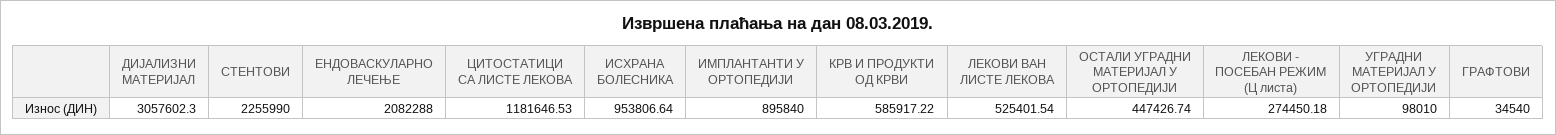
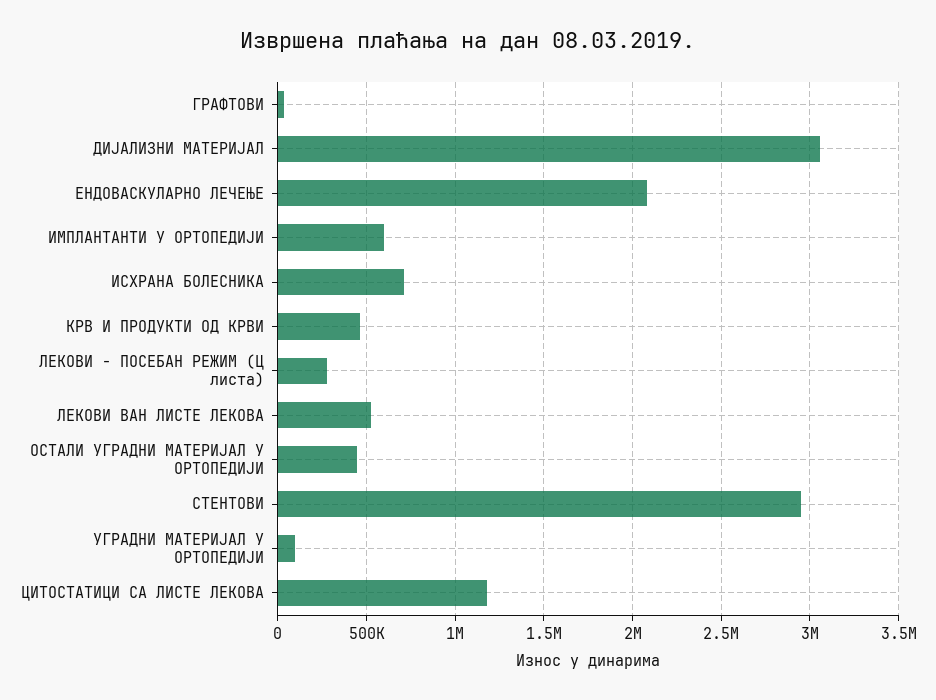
  {
    "ДИЈАЛИЗНИ МАТЕРИЈАЛ": 3057602.3,
-   "СТЕНТОВИ": 2255990,
+   "СТЕНТОВИ": 2950000,
    "ЕНДОВАСКУЛАРНО ЛЕЧЕЊЕ": 2082288,
    "ЦИТОСТАТИЦИ СА ЛИСТЕ ЛЕКОВА": 1181646.53,
-   "ИСХРАНА БОЛЕСНИКА": 953806.64,
+   "ИСХРАНА БОЛЕСНИКА": 700000,
-   "ИМПЛАНТАНТИ У ОРТОПЕДИЈИ": 895840,
+   "ИМПЛАНТАНТИ У ОРТОПЕДИЈИ": 600000,
-   "КРВ И ПРОДУКТИ ОД КРВИ": 585917.22,
+   "КРВ И ПРОДУКТИ ОД КРВИ": 450000,
    "ЛЕКОВИ ВАН ЛИСТЕ ЛЕКОВА": 525401.54,
    "ОСТАЛИ УГРАДНИ МАТЕРИЈАЛ У ОРТОПЕДИЈИ": 447426.74,
    "ЛЕКОВИ - ПОСЕБАН РЕЖИМ (Ц листа)": 274450.18,
    "УГРАДНИ МАТЕРИЈАЛ У ОРТОПЕДИЈИ": 98010,
    "ГРАФТОВИ": 34540
  }

